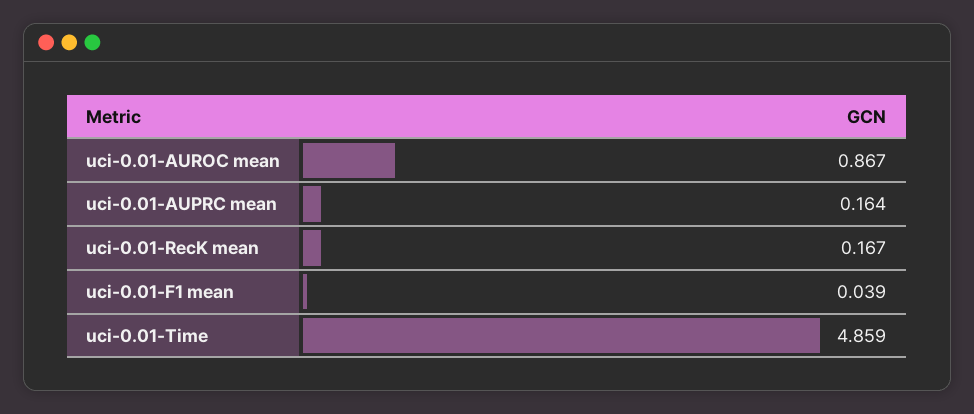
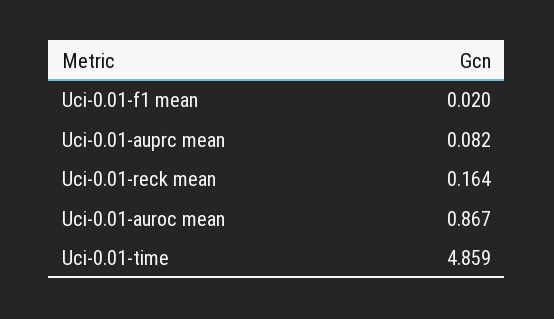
  {
    "uci-0.01-AUROC mean": 0.867,
-   "uci-0.01-AUPRC mean": 0.164,
+   "uci-0.01-AUPRC mean": 0.082,
-   "uci-0.01-RecK mean": 0.167,
+   "uci-0.01-RecK mean": 0.164,
-   "uci-0.01-F1 mean": 0.039,
+   "uci-0.01-F1 mean": 0.02,
    "uci-0.01-Time": 4.859
  }

